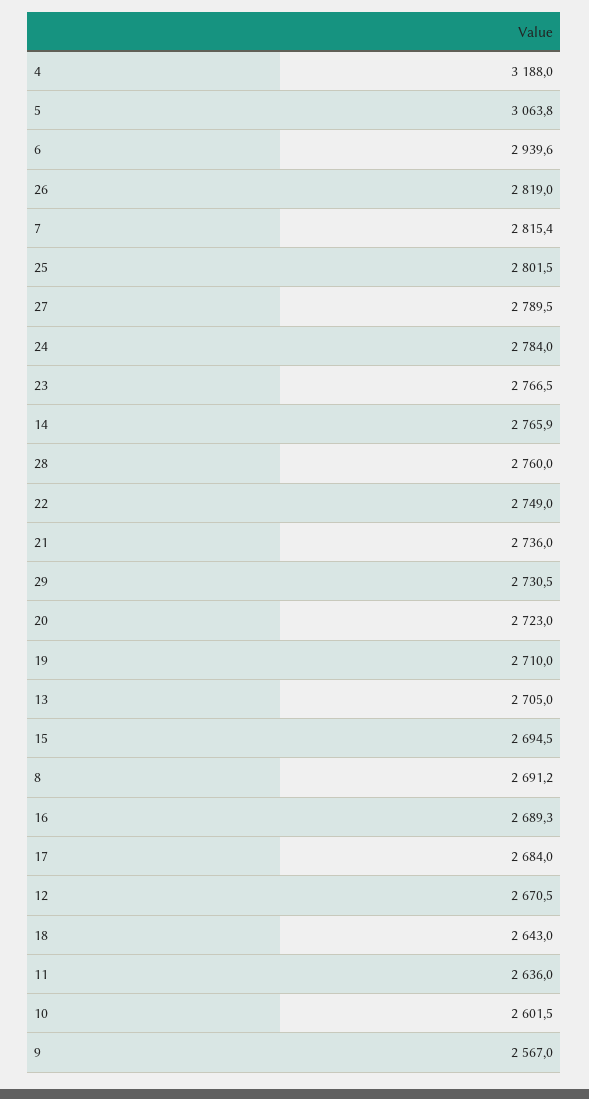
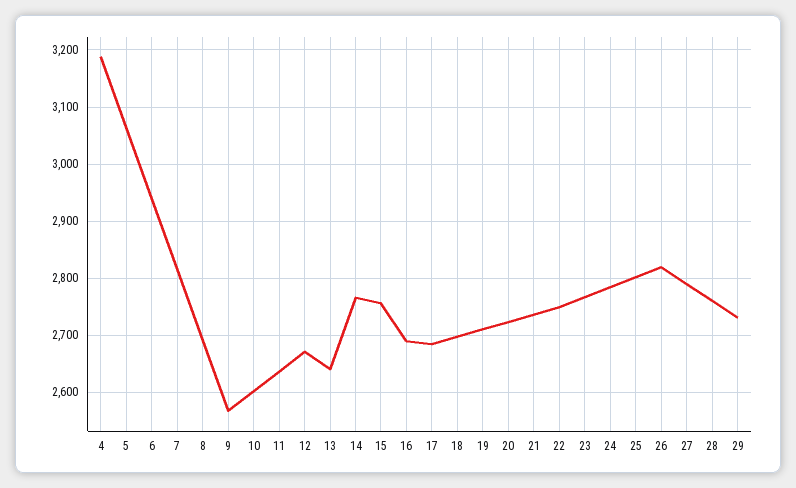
  {
    "4": 3188,
    "5": 3063.8,
    "6": 2939.6,
    "26": 2819,
    "7": 2815.4,
    "25": 2801.5,
    "27": 2789.5,
    "24": 2784,
    "23": 2766.5,
    "14": 2765.9,
    "28": 2760,
    "22": 2749,
    "21": 2736,
    "29": 2730.5,
    "20": 2723,
    "19": 2710,
-   "13": 2705,
+   "13": 2640,
-   "15": 2694.5,
+   "15": 2760,
    "8": 2691.2,
    "16": 2689.3,
    "17": 2684,
    "12": 2670.5,
-   "18": 2643,
+   "18": 2700,
    "11": 2636,
    "10": 2601.5,
    "9": 2567
  }

